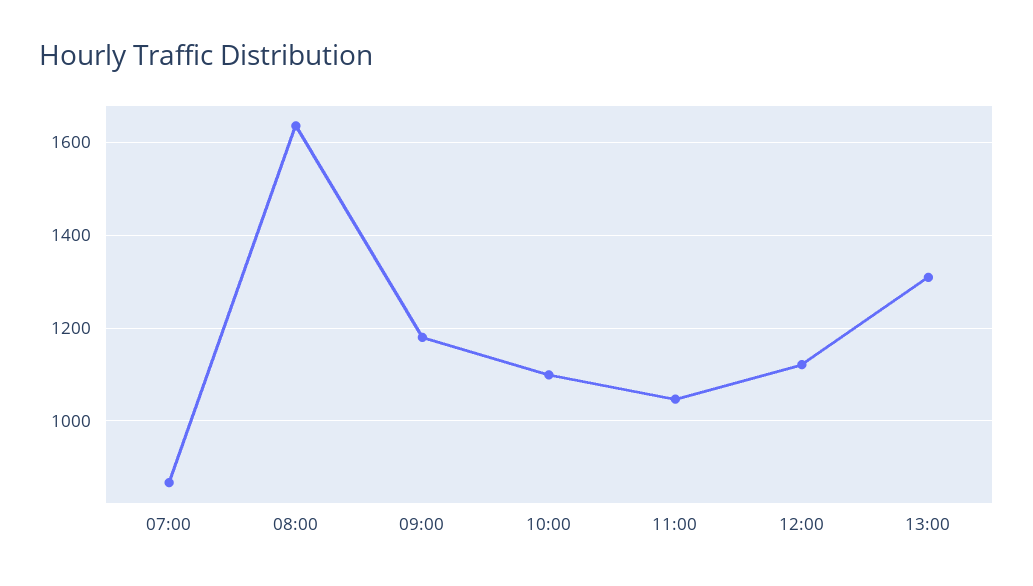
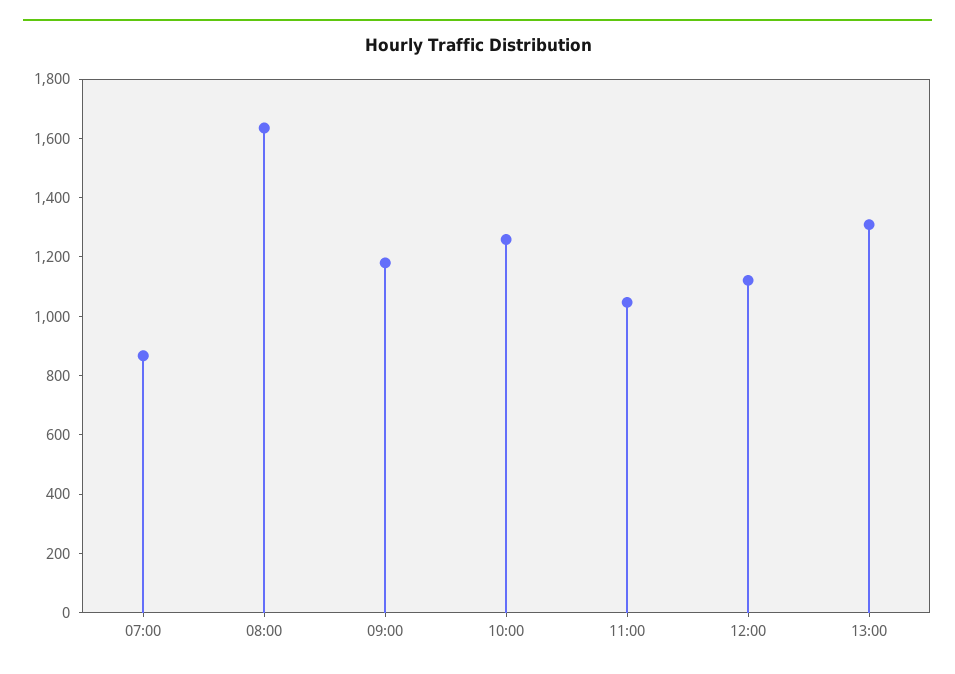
  {
    "07:00": 860,
    "08:00": 1640,
    "09:00": 1180,
-   "10:00": 1100,
+   "10:00": 1250,
    "11:00": 1040,
    "12:00": 1120,
    "13:00": 1300
  }

